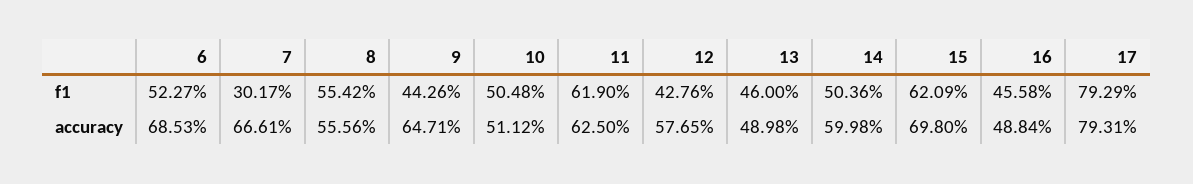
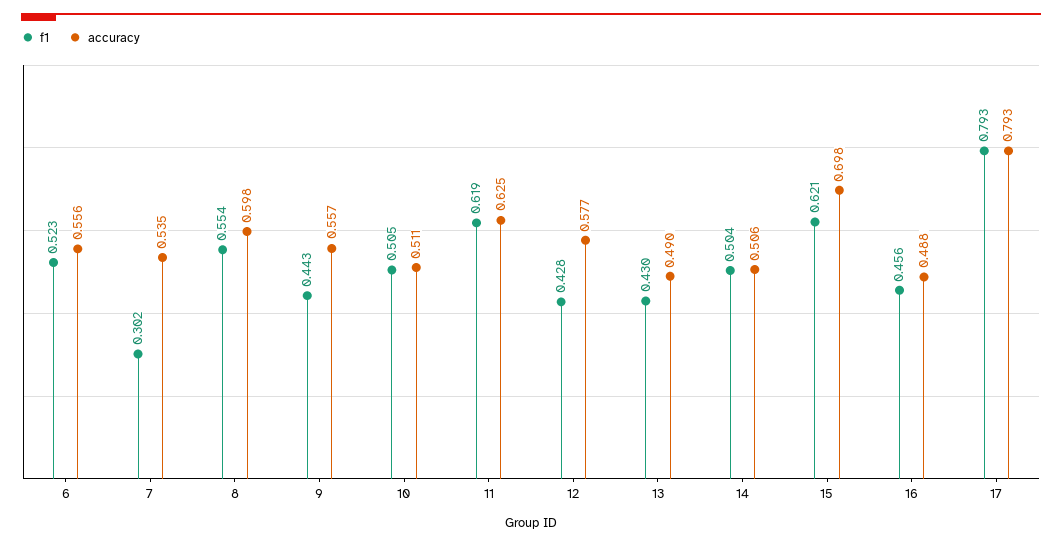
  {
    "f1": {
      "6": 0.5227,
      "7": 0.3017,
      "8": 0.5542,
      "9": 0.4426,
      "10": 0.5048,
      "11": 0.619,
      "12": 0.4276,
-     "13": 0.46,
+     "13": 0.43,
      "14": 0.5036,
      "15": 0.6209,
      "16": 0.4558,
      "17": 0.7929
    },
    "accuracy": {
-     "6": 0.6853,
+     "6": 0.556,
-     "7": 0.6661,
+     "7": 0.535,
-     "8": 0.5556,
+     "8": 0.598,
-     "9": 0.6471,
+     "9": 0.557,
      "10": 0.5112,
      "11": 0.625,
      "12": 0.5765,
      "13": 0.4898,
-     "14": 0.5998,
+     "14": 0.506,
      "15": 0.698,
      "16": 0.4884,
      "17": 0.7931
    }
  }

